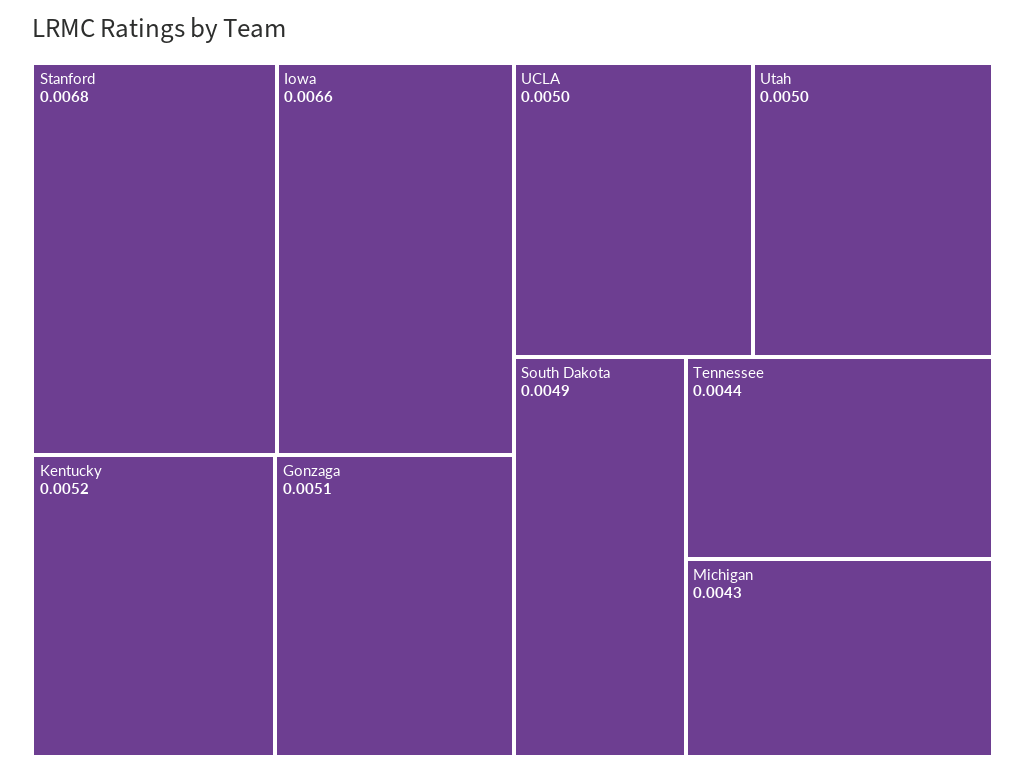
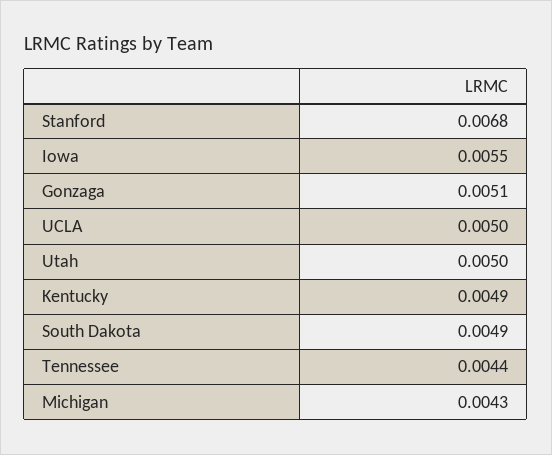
  {
    "Stanford": 0.0068,
-   "Iowa": 0.0066,
+   "Iowa": 0.0055,
-   "Kentucky": 0.0052,
+   "Kentucky": 0.0049,
    "Gonzaga": 0.0051,
    "UCLA": 0.005,
    "Utah": 0.005,
    "South Dakota": 0.0049,
    "Tennessee": 0.0044,
    "Michigan": 0.0043
  }

